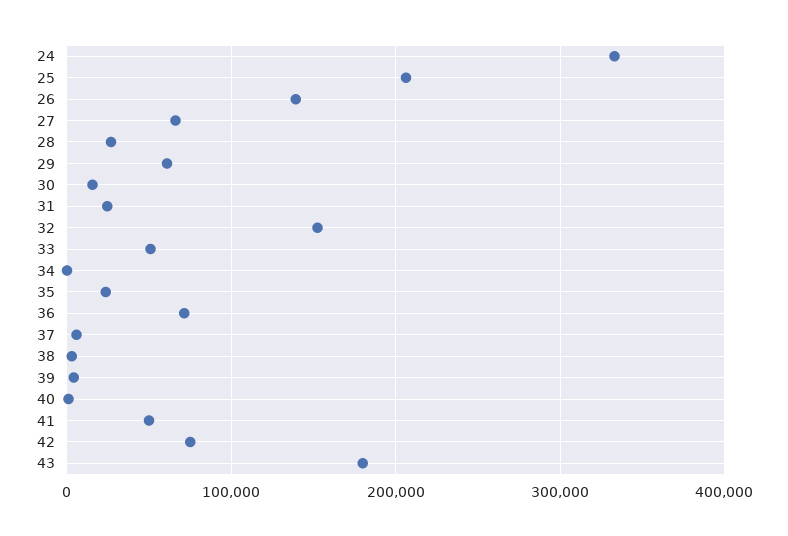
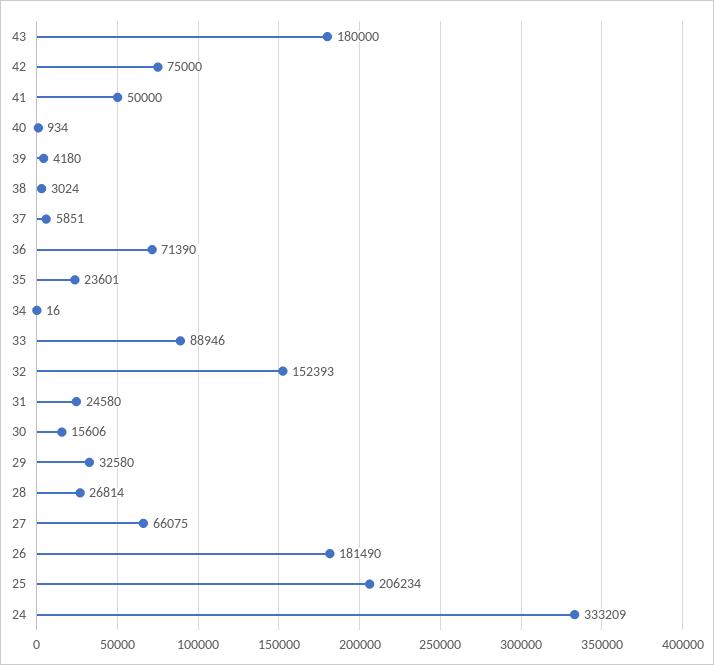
  {
    "24": 333209,
    "25": 206234,
-   "26": 140000,
+   "26": 181490,
    "27": 66075,
    "28": 26814,
-   "29": 60000,
+   "29": 32580,
    "30": 15606,
    "31": 24580,
    "32": 152393,
-   "33": 50000,
+   "33": 88946,
    "34": 16,
    "35": 23601,
    "36": 71390,
    "37": 5851,
    "38": 3024,
    "39": 4180,
    "40": 934,
    "41": 50000,
    "42": 75000,
    "43": 180000
  }

